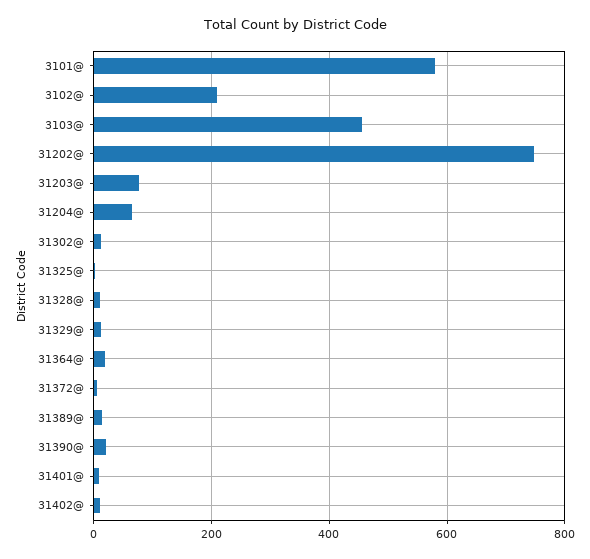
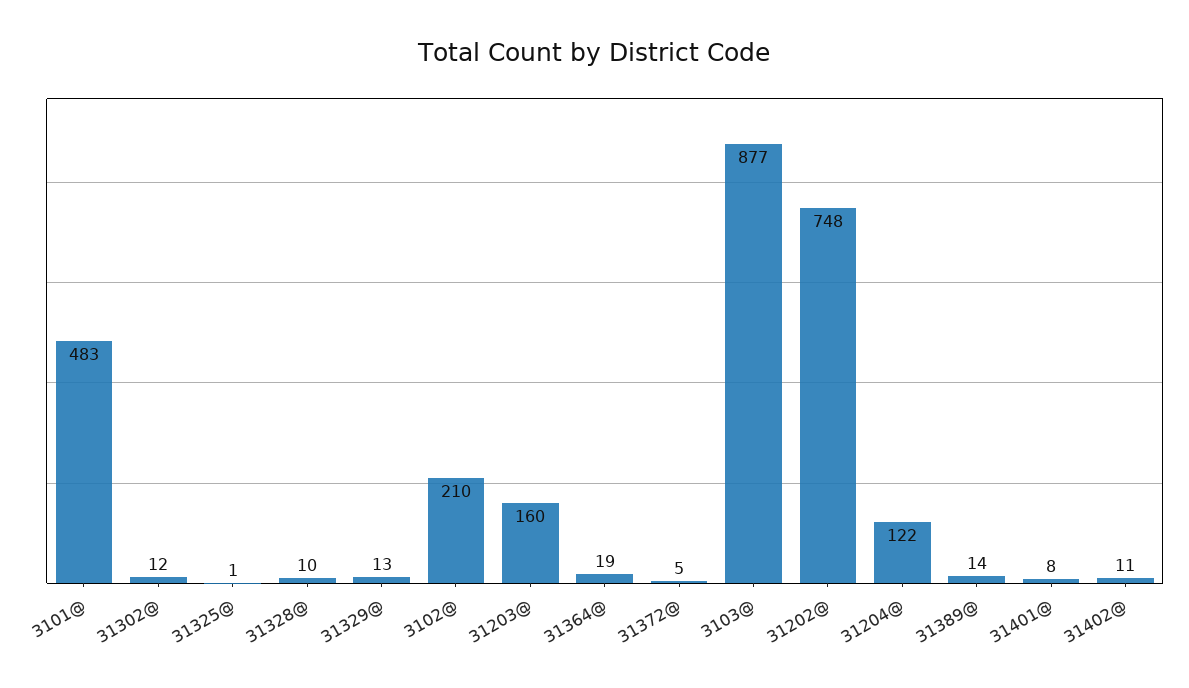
  {
-   "3101@": 580,
+   "3101@": 483,
    "3102@": 210,
-   "3103@": 460,
+   "3103@": 877,
    "31202@": 748,
-   "31203@": 80,
+   "31203@": 160,
-   "31204@": 60,
+   "31204@": 122,
    "31302@": 12,
    "31325@": 1,
    "31328@": 10,
    "31329@": 13,
    "31364@": 19,
    "31372@": 5,
    "31389@": 14,
-   "31390@": 20,
    "31401@": 8,
    "31402@": 11
  }

